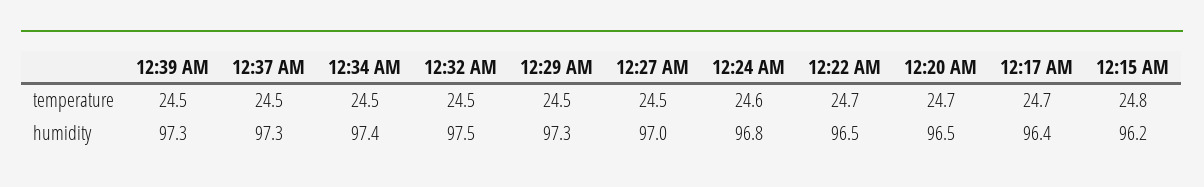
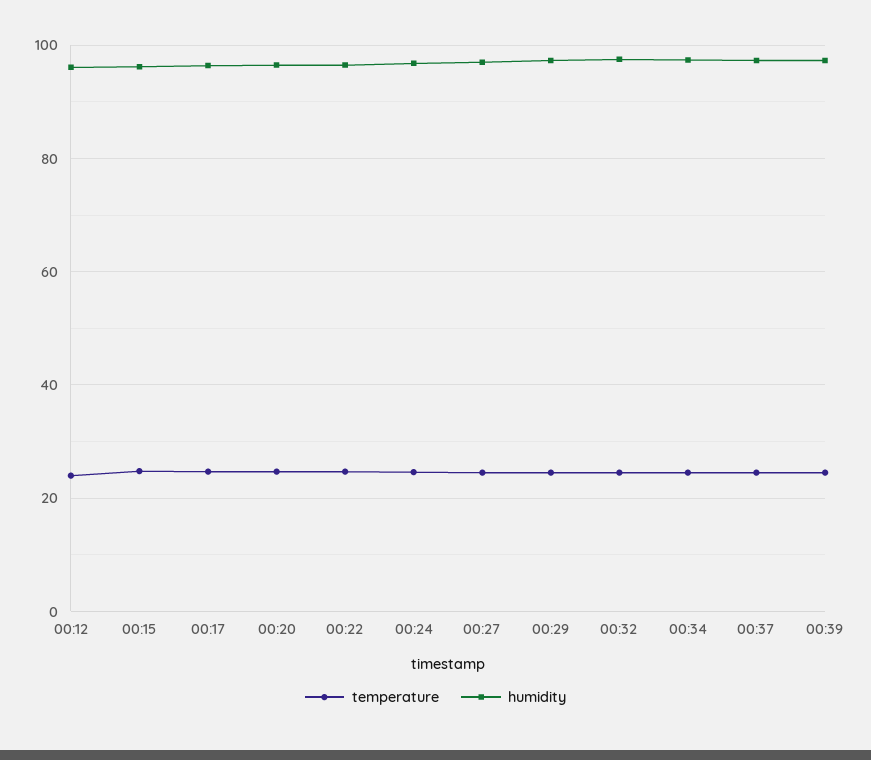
  {
    "temperature": {
      "12:39 AM": 24.5,
      "12:37 AM": 24.5,
      "12:34 AM": 24.5,
      "12:32 AM": 24.5,
      "12:29 AM": 24.5,
      "12:27 AM": 24.5,
      "12:24 AM": 24.6,
      "12:22 AM": 24.7,
      "12:20 AM": 24.7,
      "12:17 AM": 24.7,
-     "12:15 AM": 24.8
+     "12:15 AM": 24.8,
+     "00:12": 24
    },
    "humidity": {
      "12:39 AM": 97.3,
      "12:37 AM": 97.3,
      "12:34 AM": 97.4,
      "12:32 AM": 97.5,
      "12:29 AM": 97.3,
      "12:27 AM": 97,
      "12:24 AM": 96.8,
      "12:22 AM": 96.5,
      "12:20 AM": 96.5,
      "12:17 AM": 96.4,
-     "12:15 AM": 96.2
+     "12:15 AM": 96.2,
+     "00:12": 96
    }
  }

